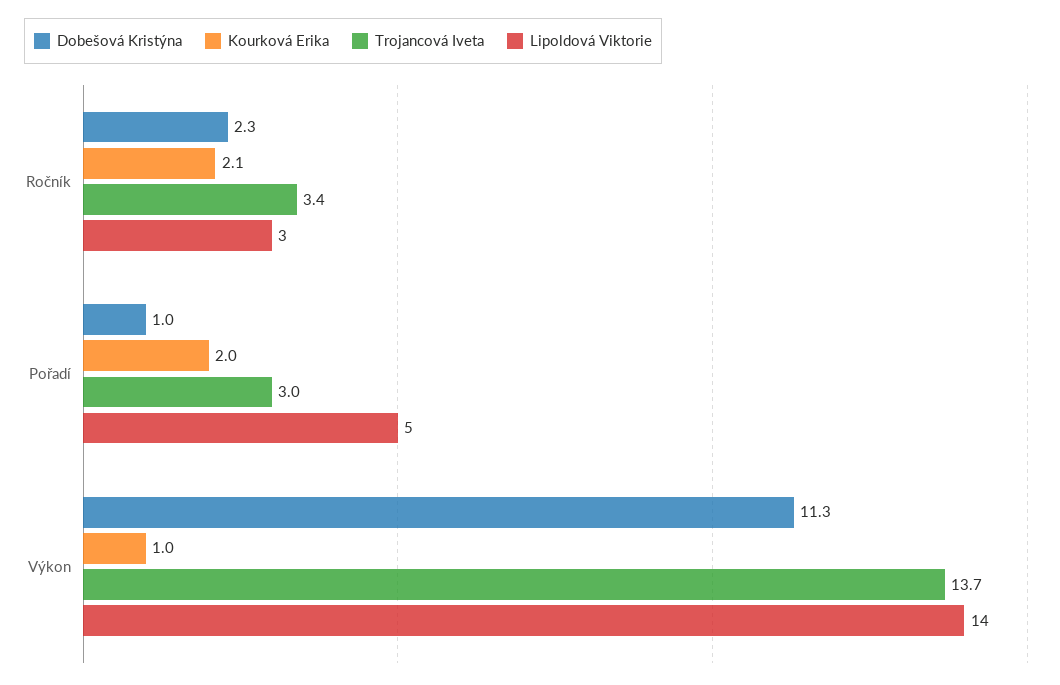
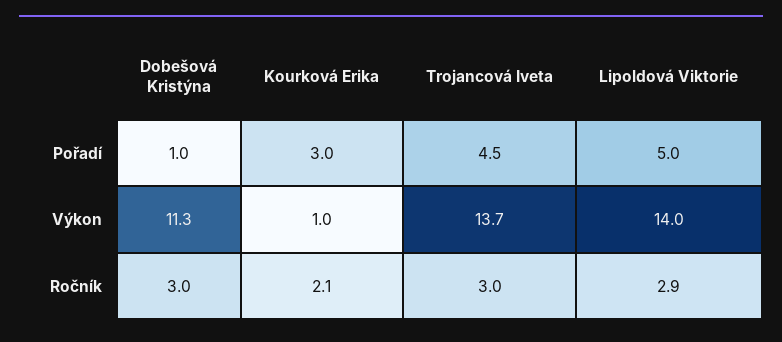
  {
    "Dobešová Kristýna": {
-     "Ročník": 2.3,
+     "Ročník": 3,
      "Pořadí": 1,
      "Výkon": 11.3
    },
    "Kourková Erika": {
      "Ročník": 2.1,
-     "Pořadí": 2,
+     "Pořadí": 3,
      "Výkon": 1
    },
    "Trojancová Iveta": {
-     "Ročník": 3.4,
+     "Ročník": 3,
-     "Pořadí": 3,
+     "Pořadí": 4.5,
      "Výkon": 13.7
    },
    "Lipoldová Viktorie": {
-     "Ročník": 3,
+     "Ročník": 2.9,
      "Pořadí": 5,
      "Výkon": 14
    }
  }

